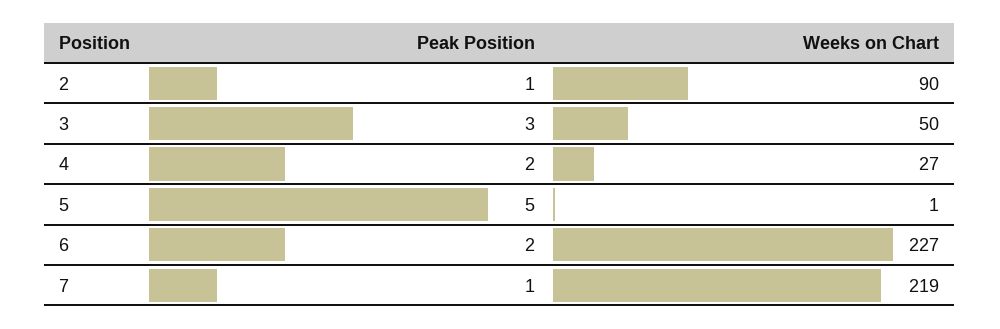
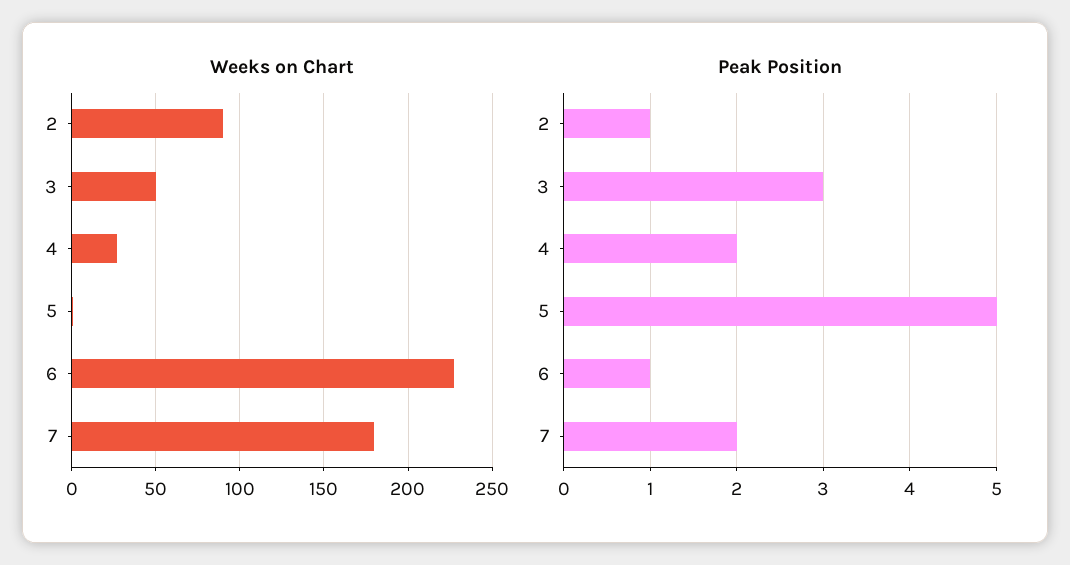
  {
    "Peak Position": {
      "2": 1,
      "3": 3,
      "4": 2,
      "5": 5,
-     "6": 2,
+     "6": 1,
-     "7": 1
+     "7": 2
    },
    "Weeks on Chart": {
      "2": 90,
      "3": 50,
      "4": 27,
      "5": 1,
      "6": 227,
-     "7": 219
+     "7": 180
    }
  }

